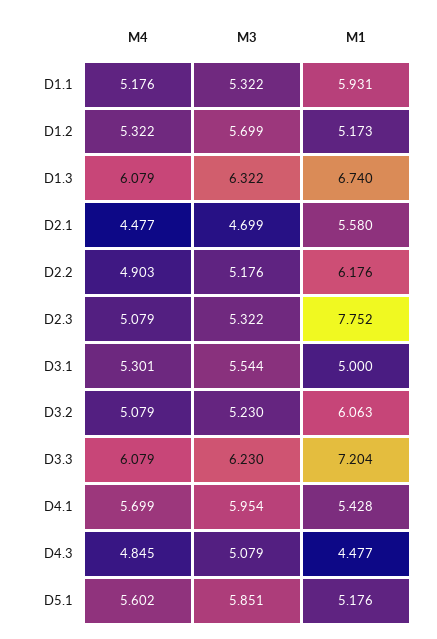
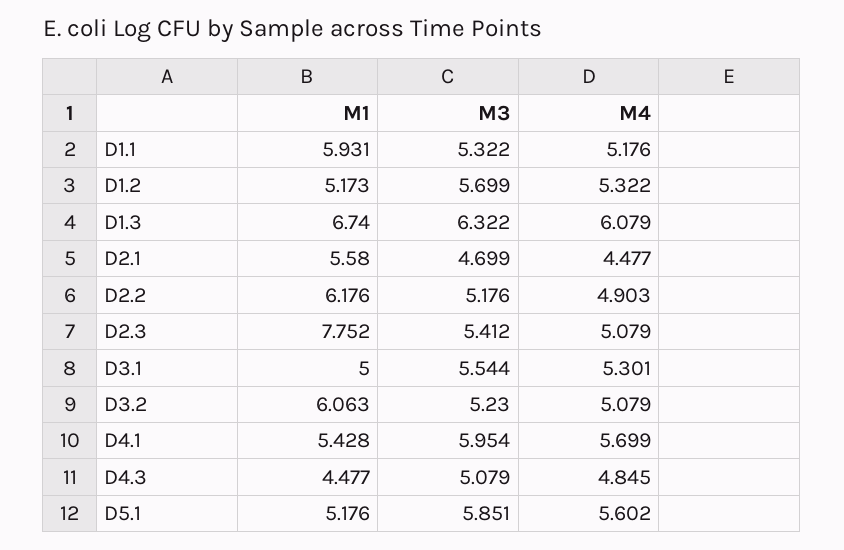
  {
    "M4": {
      "D1.1": 5.176,
      "D1.2": 5.322,
      "D1.3": 6.079,
      "D2.1": 4.477,
      "D2.2": 4.903,
      "D2.3": 5.079,
      "D3.1": 5.301,
      "D3.2": 5.079,
-     "D3.3": 6.079,
      "D4.1": 5.699,
      "D4.3": 4.845,
      "D5.1": 5.602
    },
    "M3": {
      "D1.1": 5.322,
      "D1.2": 5.699,
      "D1.3": 6.322,
      "D2.1": 4.699,
      "D2.2": 5.176,
-     "D2.3": 5.322,
+     "D2.3": 5.412,
      "D3.1": 5.544,
      "D3.2": 5.23,
-     "D3.3": 6.23,
      "D4.1": 5.954,
      "D4.3": 5.079,
      "D5.1": 5.851
    },
    "M1": {
      "D1.1": 5.931,
      "D1.2": 5.173,
      "D1.3": 6.74,
      "D2.1": 5.58,
      "D2.2": 6.176,
      "D2.3": 7.752,
      "D3.1": 5,
      "D3.2": 6.063,
-     "D3.3": 7.204,
      "D4.1": 5.428,
      "D4.3": 4.477,
      "D5.1": 5.176
    }
  }

